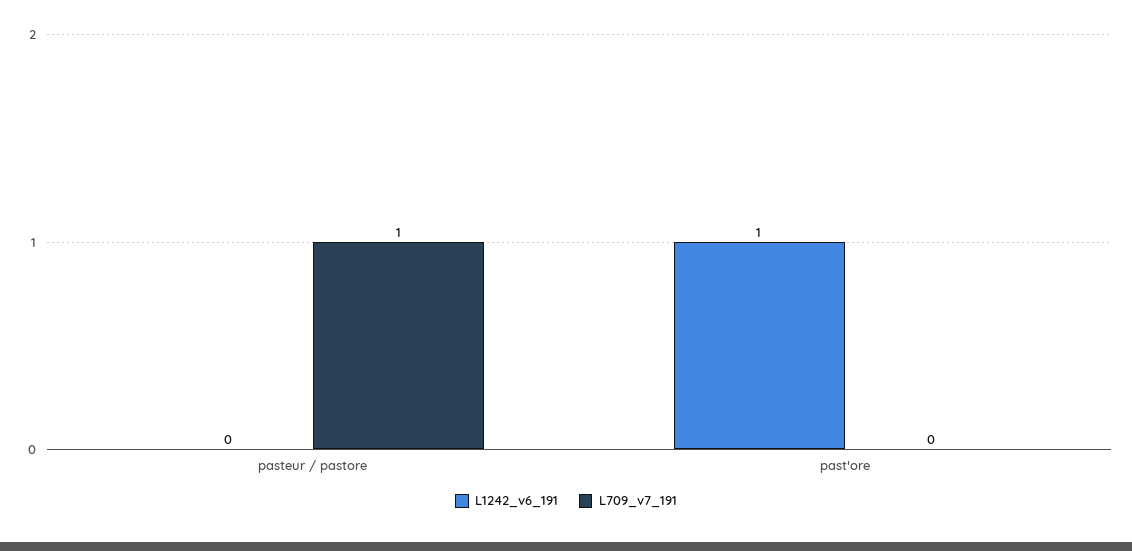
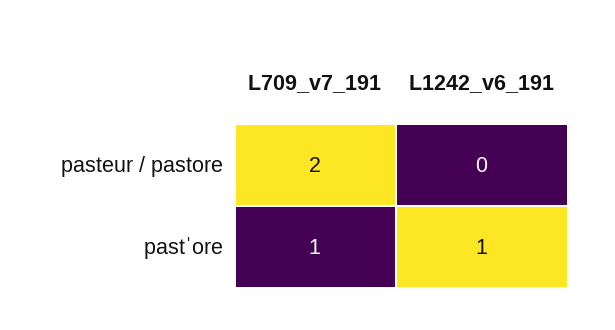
  {
    "L1242_v6_191": {
      "pasteur / pastore": 0,
      "pastˈore": 1
    },
    "L709_v7_191": {
-     "pasteur / pastore": 1,
+     "pasteur / pastore": 2,
-     "pastˈore": 0
+     "pastˈore": 1
    }
  }

